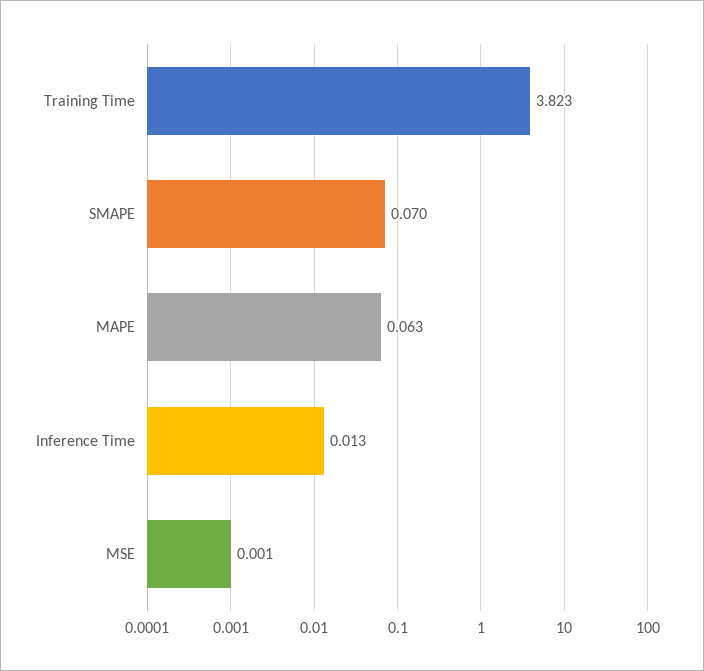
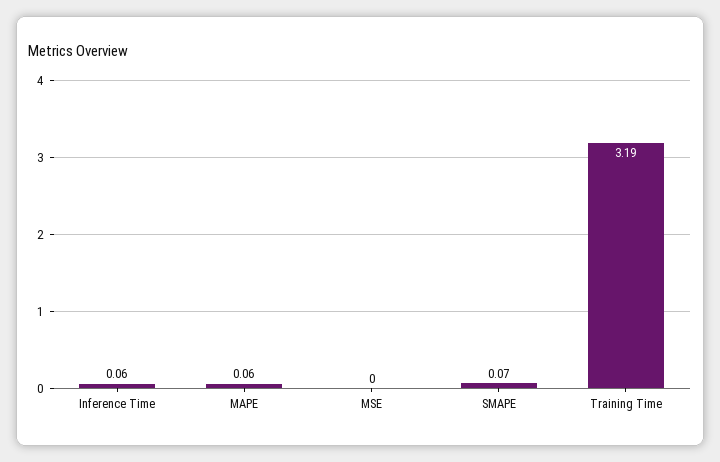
  {
-   "Training Time": 3.823,
+   "Training Time": 3.19,
    "SMAPE": 0.07,
    "MAPE": 0.063,
-   "Inference Time": 0.013,
+   "Inference Time": 0.06,
    "MSE": 0.001
  }

